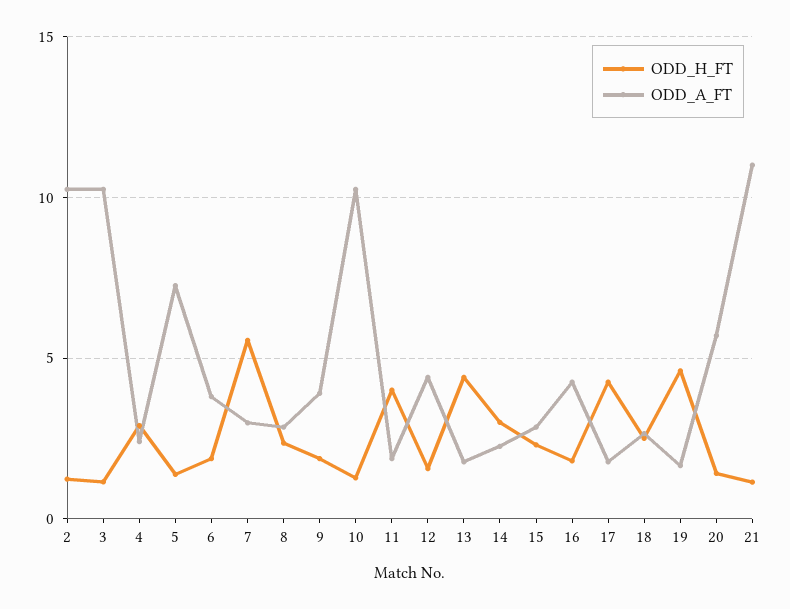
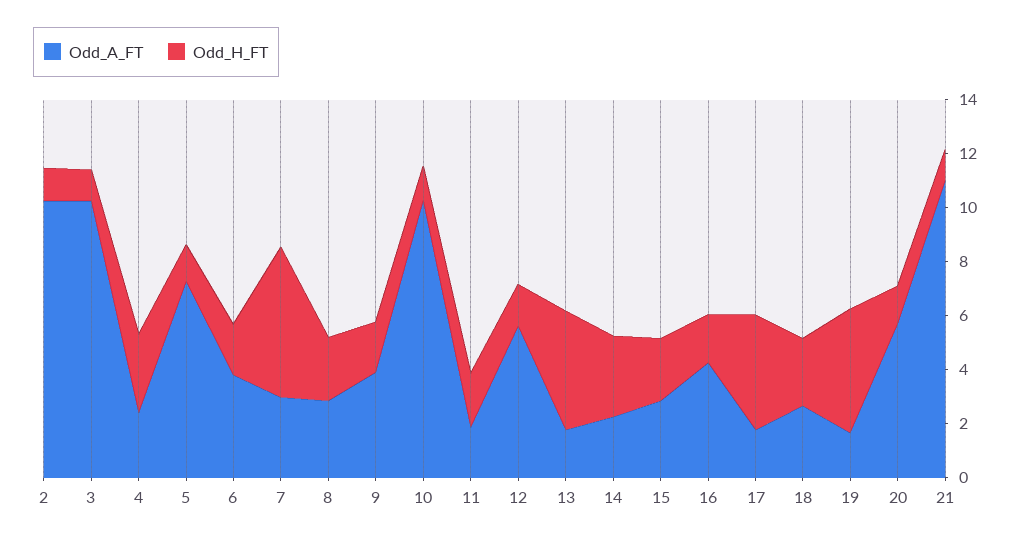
  {
    "ODD_H_FT": {
      "2": 1,
      "3": 1,
      "4": 3,
      "5": 1.5,
      "6": 2,
      "7": 5.5,
      "8": 2.5,
      "9": 2,
      "10": 1.5,
-     "11": 4,
+     "11": 2,
      "12": 1.5,
      "13": 4.5,
      "14": 3,
      "15": 2.5,
      "16": 2,
      "17": 4.5,
      "18": 2.5,
      "19": 4.5,
      "20": 1.5,
      "21": 1
    },
    "ODD_A_FT": {
      "2": 10.5,
      "3": 10.5,
      "4": 2.5,
      "5": 7.5,
      "6": 4,
      "7": 3,
      "8": 3,
      "9": 4,
      "10": 10.5,
      "11": 2,
-     "12": 4.5,
+     "12": 5.5,
      "13": 2,
      "14": 2.5,
      "15": 3,
      "16": 4.5,
      "17": 2,
      "18": 2.5,
      "19": 1.5,
      "20": 5.5,
      "21": 11
    }
  }

